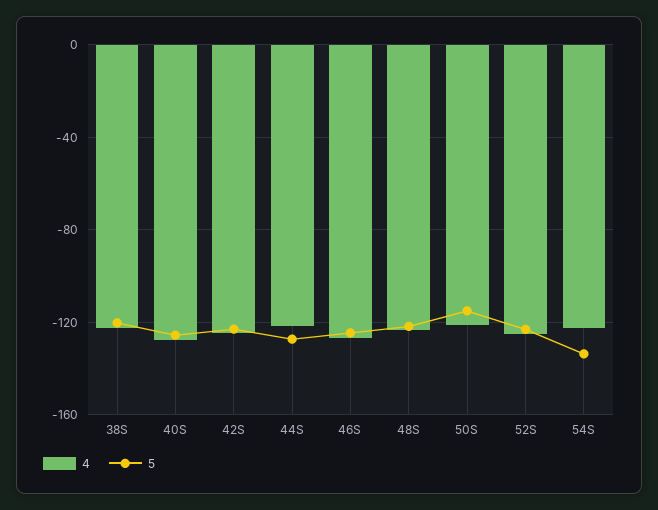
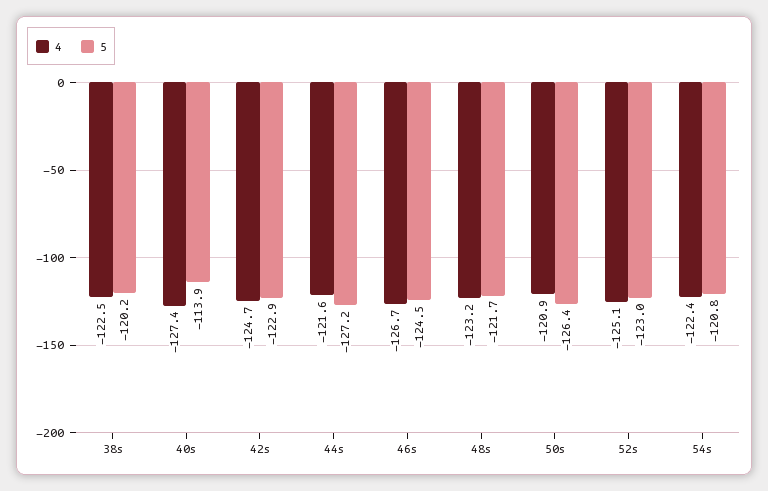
  {
    "4": {
      "38S": -122.5,
      "40S": -127.4,
      "42S": -124.7,
      "44S": -121.6,
      "46S": -126.7,
      "48S": -123.2,
      "50S": -120.9,
      "52S": -125.1,
      "54S": -122.4
    },
    "5": {
      "38S": -120.2,
-     "40S": -125,
+     "40S": -113.9,
      "42S": -122.9,
      "44S": -127.2,
      "46S": -124.5,
      "48S": -121.7,
-     "50S": -115,
+     "50S": -126.4,
      "52S": -123,
-     "54S": -135
+     "54S": -120.8
    }
  }

